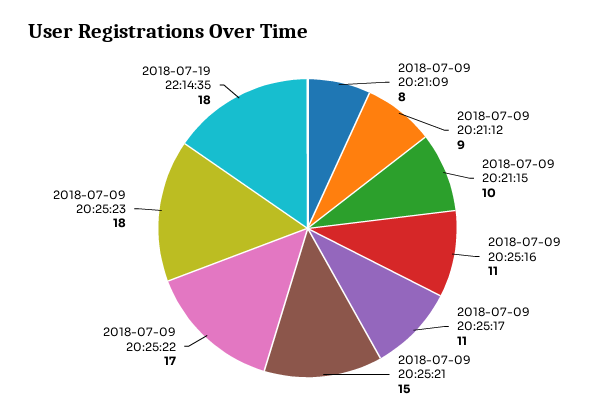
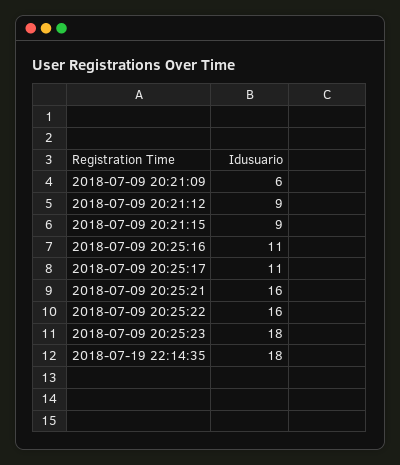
  {
-   "2018-07-09 20:21:09": 8,
+   "2018-07-09 20:21:09": 6,
    "2018-07-09 20:21:12": 9,
-   "2018-07-09 20:21:15": 10,
+   "2018-07-09 20:21:15": 9,
    "2018-07-09 20:25:16": 11,
    "2018-07-09 20:25:17": 11,
-   "2018-07-09 20:25:21": 15,
+   "2018-07-09 20:25:21": 16,
-   "2018-07-09 20:25:22": 17,
+   "2018-07-09 20:25:22": 16,
    "2018-07-09 20:25:23": 18,
    "2018-07-19 22:14:35": 18
  }

